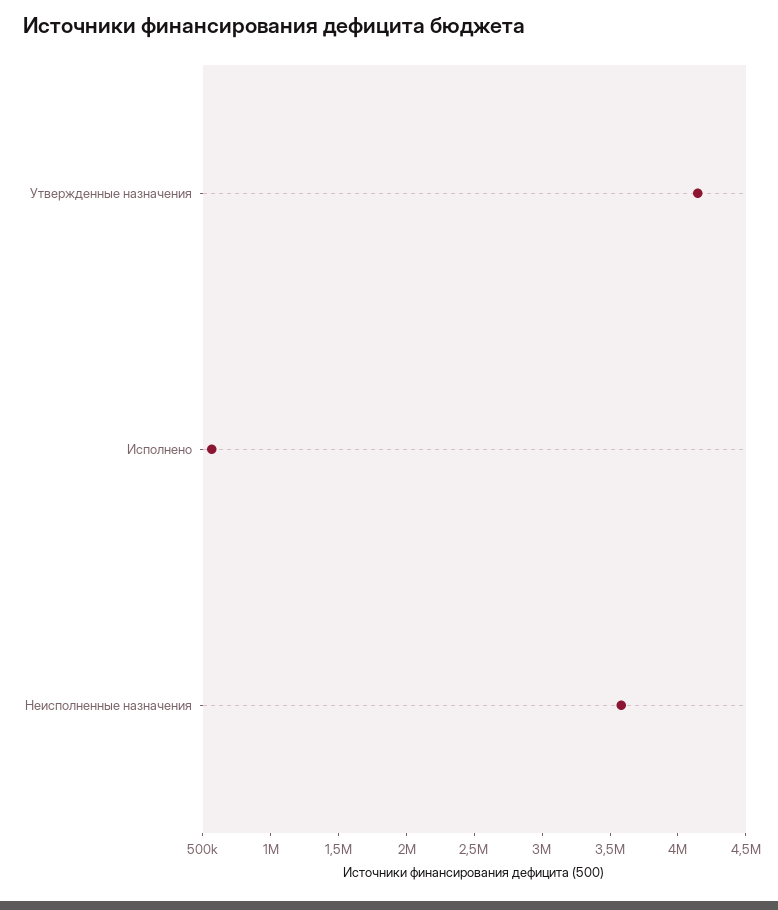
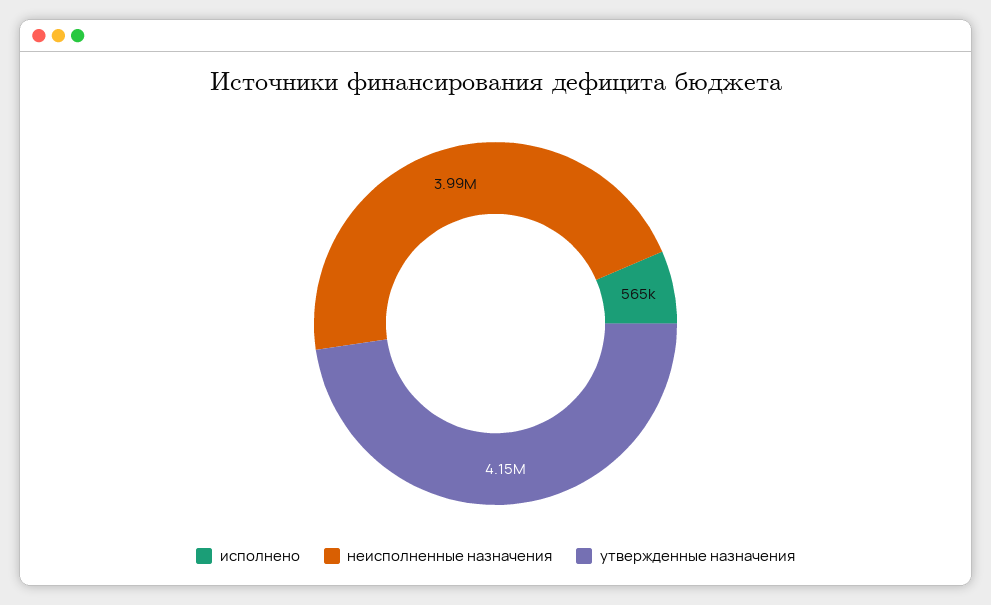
  {
    "Утвержденные назначения": 4150000,
    "Исполнено": 565000,
-   "Неисполненные назначения": 3600000
+   "Неисполненные назначения": 3990000
  }

